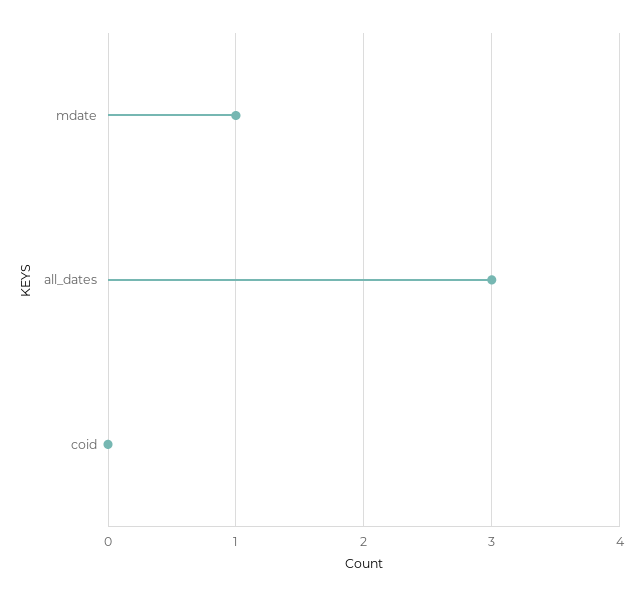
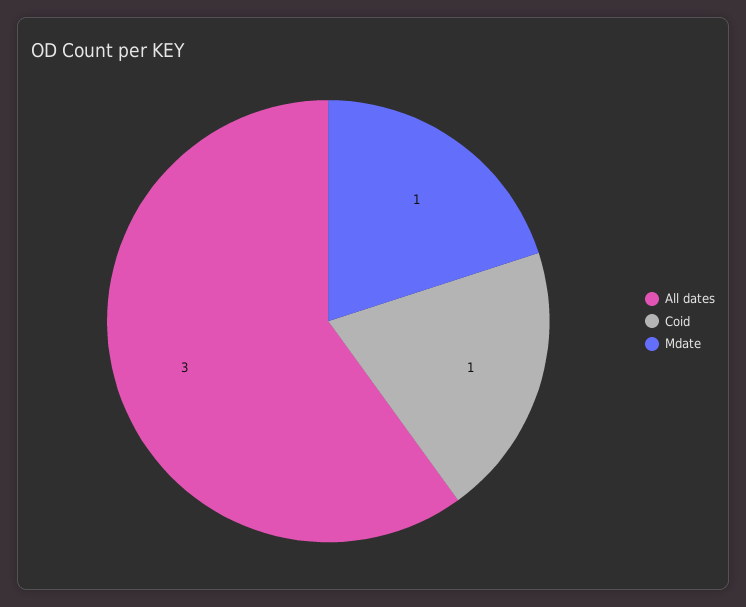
  {
    "mdate": 1,
    "all_dates": 3,
-   "coid": 0
+   "coid": 1
  }

